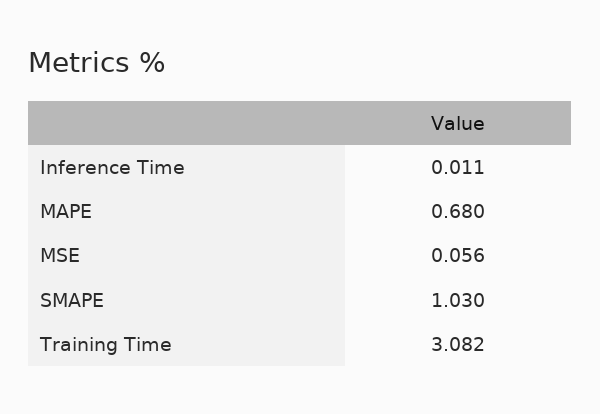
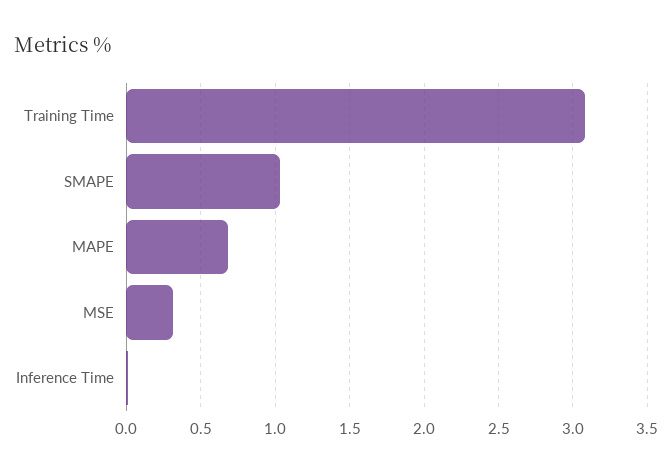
  {
    "Inference Time": 0.011,
    "MAPE": 0.68,
-   "MSE": 0.056,
+   "MSE": 0.3,
    "SMAPE": 1.03,
    "Training Time": 3.082
  }

